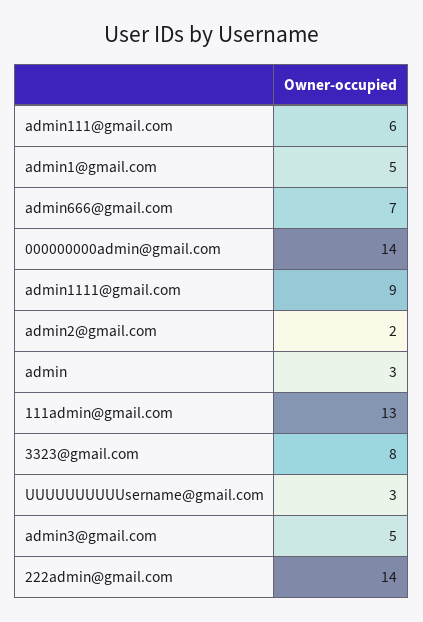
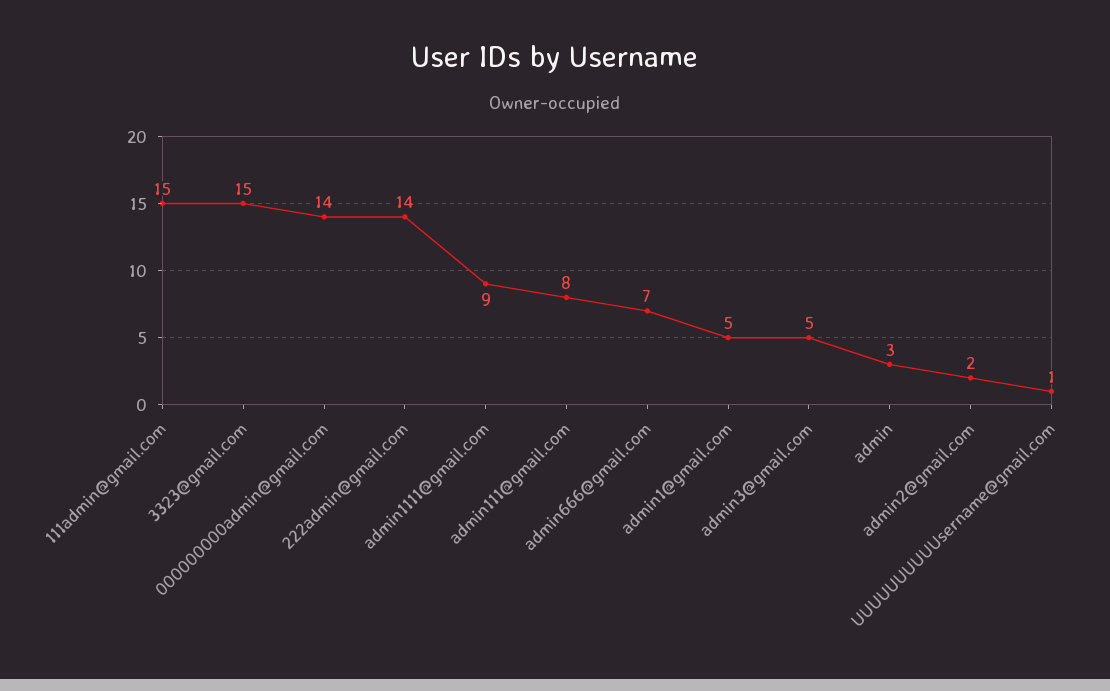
  {
-   "admin111@gmail.com": 6,
+   "admin111@gmail.com": 8,
    "admin1@gmail.com": 5,
    "admin666@gmail.com": 7,
    "000000000admin@gmail.com": 14,
    "admin1111@gmail.com": 9,
    "admin2@gmail.com": 2,
    "admin": 3,
-   "111admin@gmail.com": 13,
+   "111admin@gmail.com": 15,
-   "3323@gmail.com": 8,
+   "3323@gmail.com": 15,
-   "UUUUUUUUUUsername@gmail.com": 3,
+   "UUUUUUUUUUsername@gmail.com": 1,
    "admin3@gmail.com": 5,
    "222admin@gmail.com": 14
  }

